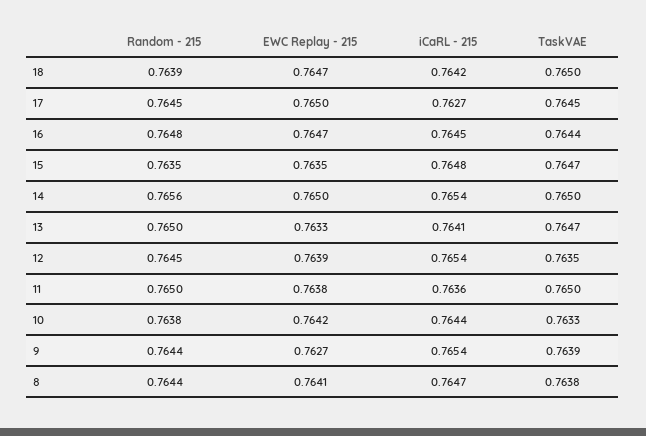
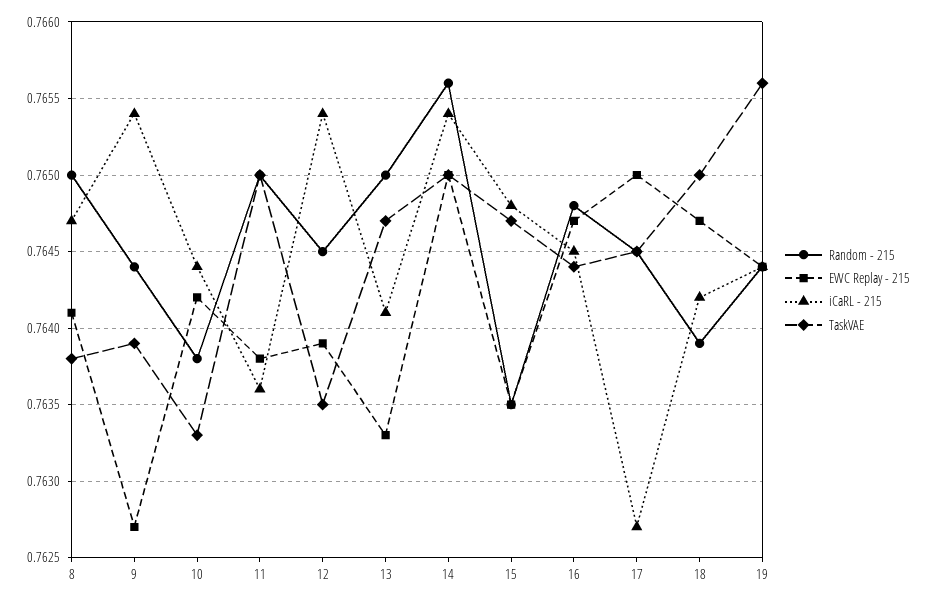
  {
    "Random - 215": {
      "18": 0.7639,
      "17": 0.7645,
      "16": 0.7648,
      "15": 0.7635,
      "14": 0.7656,
      "13": 0.765,
      "12": 0.7645,
      "11": 0.765,
      "10": 0.7638,
      "9": 0.7644,
-     "8": 0.7644
+     "8": 0.765,
+     "19": 0.7644
    },
    "EWC Replay - 215": {
      "18": 0.7647,
      "17": 0.765,
      "16": 0.7647,
      "15": 0.7635,
      "14": 0.765,
      "13": 0.7633,
      "12": 0.7639,
      "11": 0.7638,
      "10": 0.7642,
      "9": 0.7627,
-     "8": 0.7641
+     "8": 0.7641,
+     "19": 0.7644
    },
    "iCaRL - 215": {
      "18": 0.7642,
      "17": 0.7627,
      "16": 0.7645,
      "15": 0.7648,
      "14": 0.7654,
      "13": 0.7641,
      "12": 0.7654,
      "11": 0.7636,
      "10": 0.7644,
      "9": 0.7654,
-     "8": 0.7647
+     "8": 0.7647,
+     "19": 0.7644
    },
    "TaskVAE": {
      "18": 0.765,
      "17": 0.7645,
      "16": 0.7644,
      "15": 0.7647,
      "14": 0.765,
      "13": 0.7647,
      "12": 0.7635,
      "11": 0.765,
      "10": 0.7633,
      "9": 0.7639,
-     "8": 0.7638
+     "8": 0.7638,
+     "19": 0.7656
    }
  }

